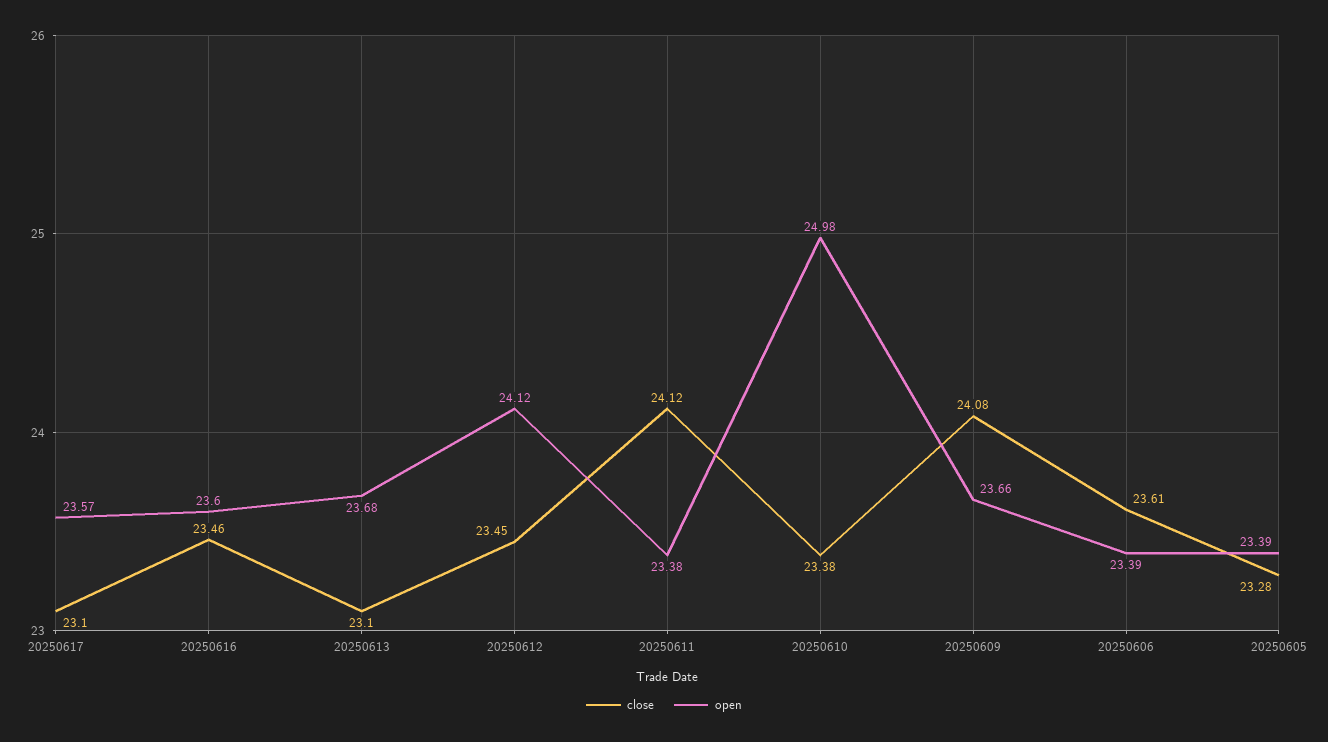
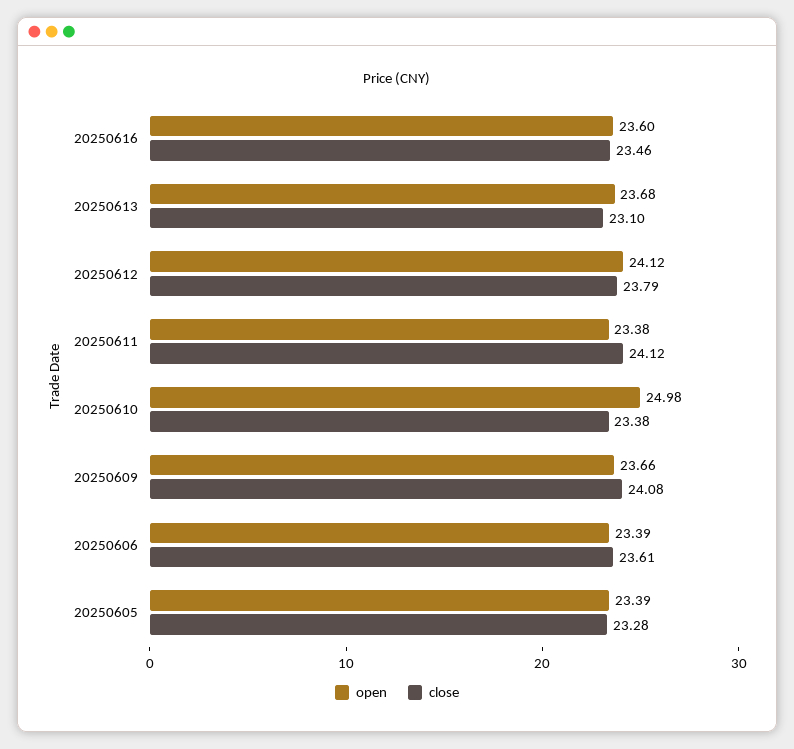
  {
    "close": {
-     "20250617": 23.1,
      "20250616": 23.46,
      "20250613": 23.1,
-     "20250612": 23.45,
+     "20250612": 23.79,
      "20250611": 24.12,
      "20250610": 23.38,
      "20250609": 24.08,
      "20250606": 23.61,
      "20250605": 23.28
    },
    "open": {
-     "20250617": 23.57,
      "20250616": 23.6,
      "20250613": 23.68,
      "20250612": 24.12,
      "20250611": 23.38,
      "20250610": 24.98,
      "20250609": 23.66,
      "20250606": 23.39,
      "20250605": 23.39
    }
  }

